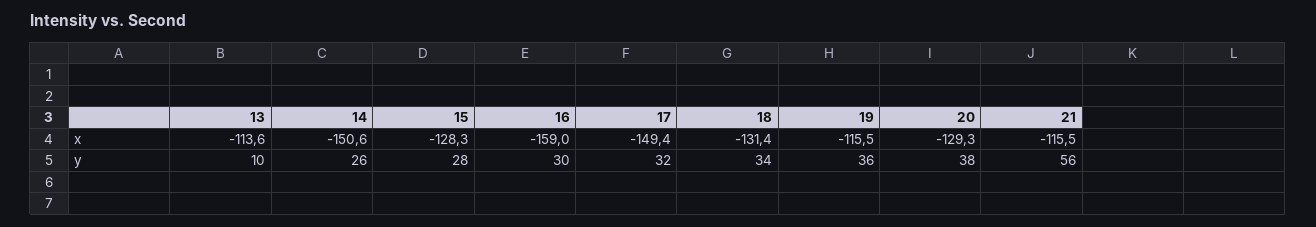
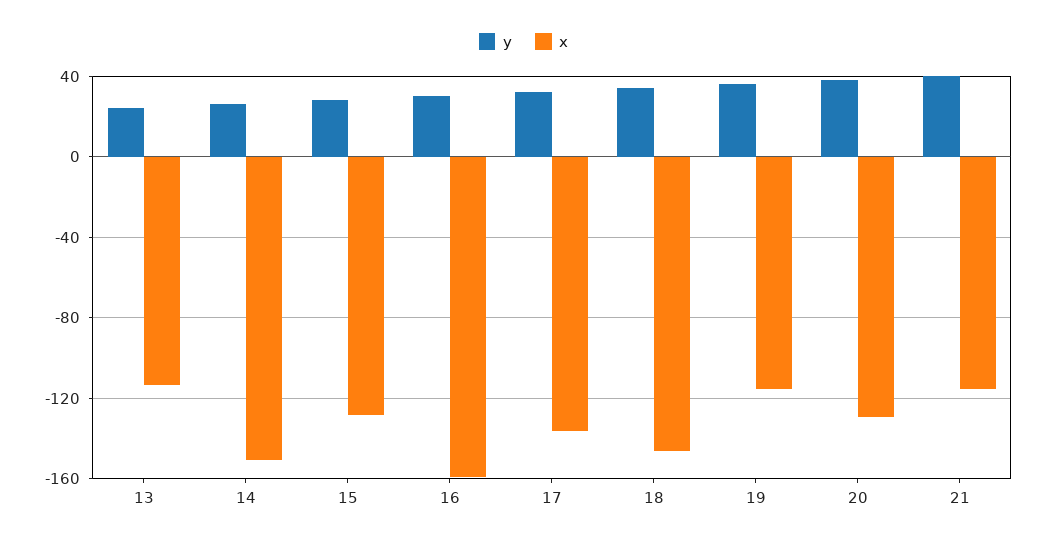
  {
    "x": {
      "13": -113.6,
      "14": -150.6,
      "15": -128.3,
      "16": -159,
-     "17": -149.4,
+     "17": -135,
-     "18": -131.4,
+     "18": -145,
      "19": -115.5,
      "20": -129.3,
      "21": -115.5
    },
    "y": {
-     "13": 10,
+     "13": 25,
      "14": 26,
      "15": 28,
      "16": 30,
      "17": 32,
      "18": 34,
      "19": 36,
      "20": 38,
-     "21": 56
+     "21": 40
    }
  }

